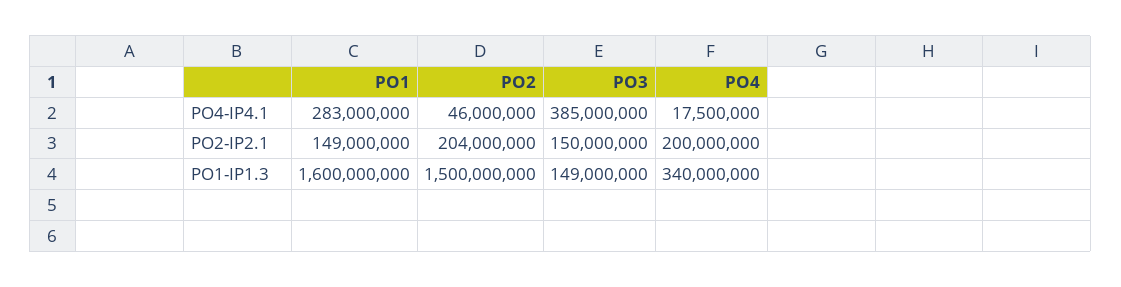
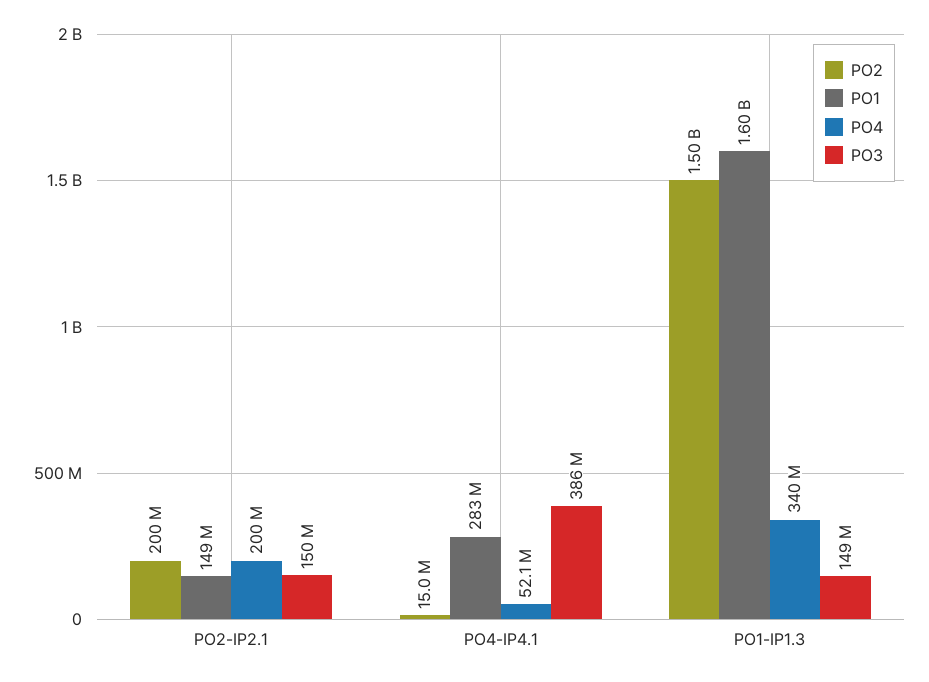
  {
    "PO1": {
      "PO4-IP4.1": 283000000,
      "PO2-IP2.1": 149000000,
      "PO1-IP1.3": 1600000000
    },
    "PO2": {
-     "PO4-IP4.1": 46000000,
+     "PO4-IP4.1": 15000000,
-     "PO2-IP2.1": 204000000,
+     "PO2-IP2.1": 200000000,
      "PO1-IP1.3": 1500000000
    },
    "PO3": {
-     "PO4-IP4.1": 385000000,
+     "PO4-IP4.1": 386000000,
      "PO2-IP2.1": 150000000,
      "PO1-IP1.3": 149000000
    },
    "PO4": {
-     "PO4-IP4.1": 17500000,
+     "PO4-IP4.1": 52100000,
      "PO2-IP2.1": 200000000,
      "PO1-IP1.3": 340000000
    }
  }

